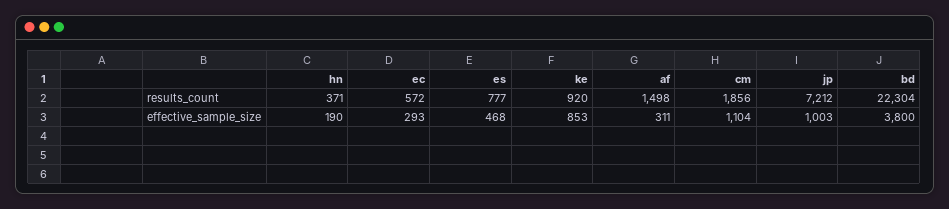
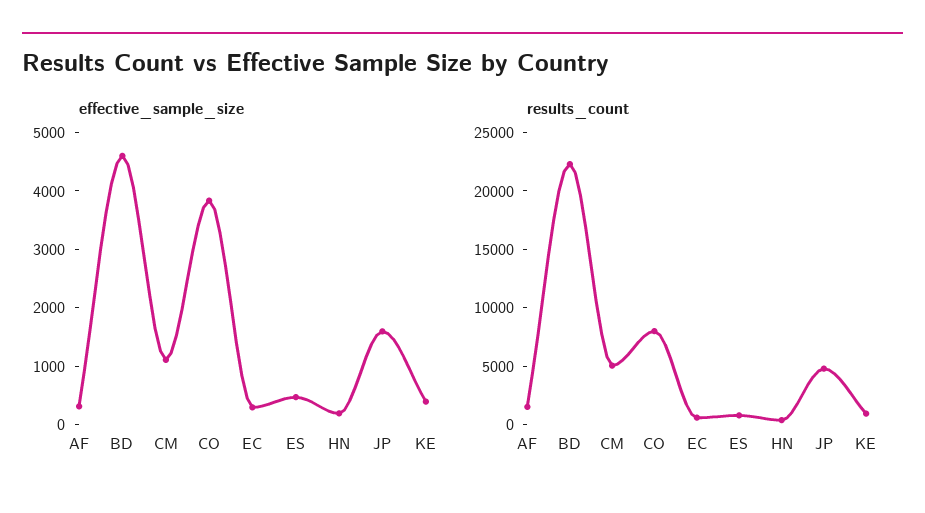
  {
    "results_count": {
      "hn": 371,
      "ec": 572,
      "es": 777,
      "ke": 920,
      "af": 1498,
-     "cm": 1856,
+     "cm": 5000,
-     "jp": 7212,
+     "jp": 5000,
-     "bd": 22304
+     "bd": 22304,
+     "CO": 8000
    },
    "effective_sample_size": {
      "hn": 190,
      "ec": 293,
      "es": 468,
-     "ke": 853,
+     "ke": 400,
      "af": 311,
      "cm": 1104,
-     "jp": 1003,
+     "jp": 1600,
-     "bd": 3800
+     "bd": 4600,
+     "CO": 3800
    }
  }

